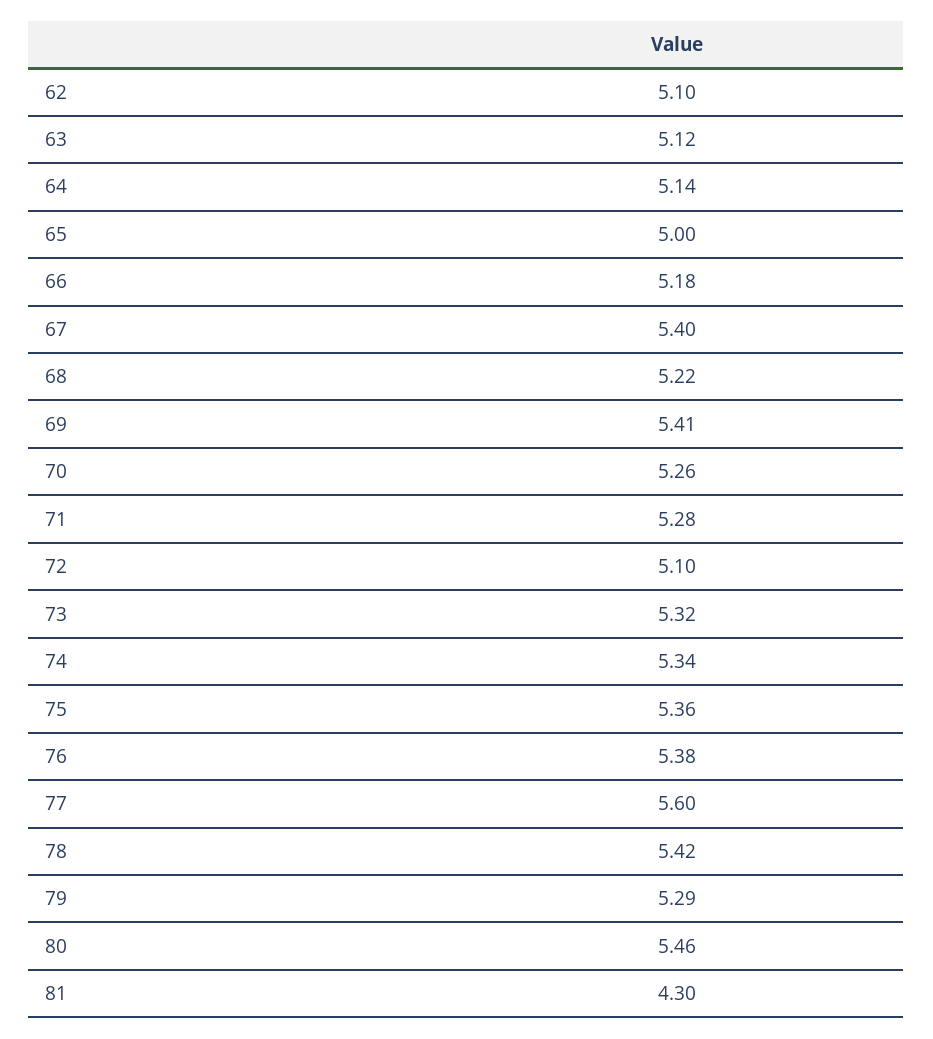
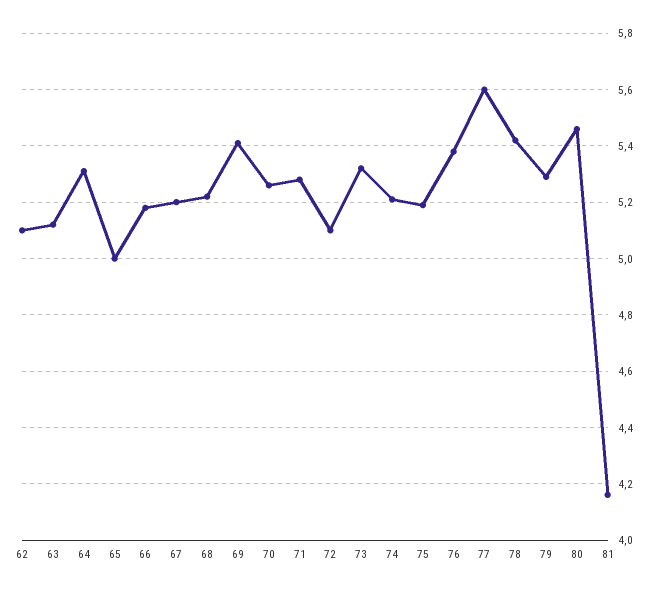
  {
    "62": 5.1,
    "63": 5.12,
-   "64": 5.14,
+   "64": 5.3,
    "65": 5,
    "66": 5.18,
-   "67": 5.4,
+   "67": 5.2,
    "68": 5.22,
    "69": 5.41,
    "70": 5.26,
    "71": 5.28,
    "72": 5.1,
    "73": 5.32,
-   "74": 5.34,
+   "74": 5.2,
-   "75": 5.36,
+   "75": 5.2,
    "76": 5.38,
    "77": 5.6,
    "78": 5.42,
    "79": 5.29,
    "80": 5.46,
-   "81": 4.3
+   "81": 4.15
  }

